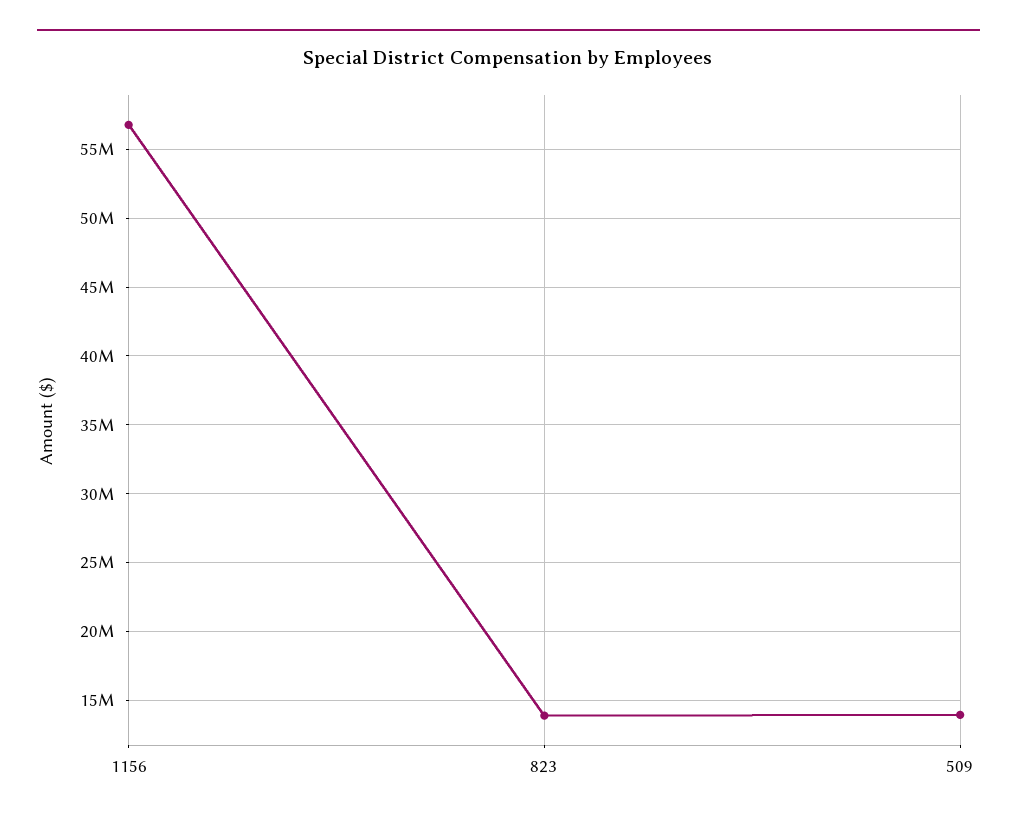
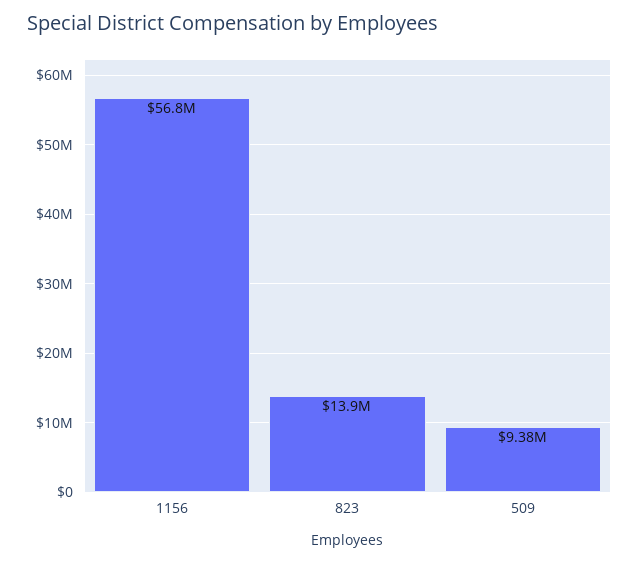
  {
    "1156": 56800000,
    "823": 13900000,
-   "509": 14000000
+   "509": 9380000
  }

